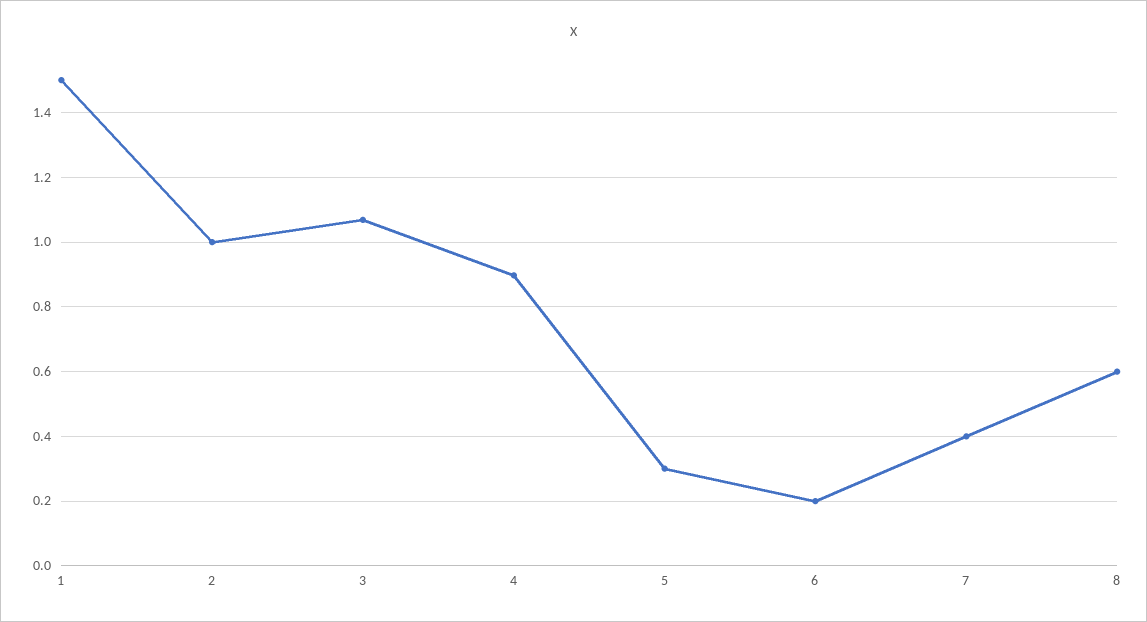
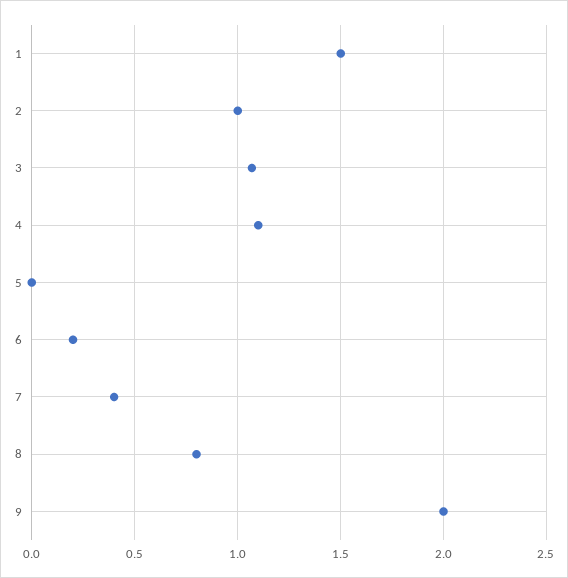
  {
    "1": 1.5,
    "2": 1,
    "3": 1.06,
-   "4": 0.9,
+   "4": 1.1,
-   "5": 0.3,
+   "5": 0,
    "6": 0.2,
    "7": 0.4,
-   "8": 0.6
+   "8": 0.8,
+   "9": 2
  }

